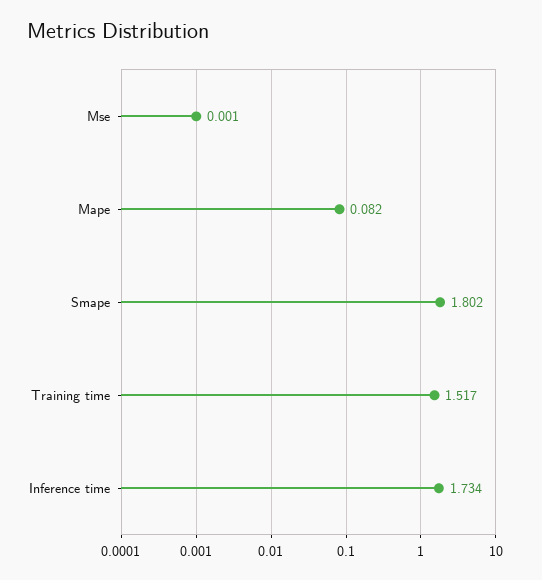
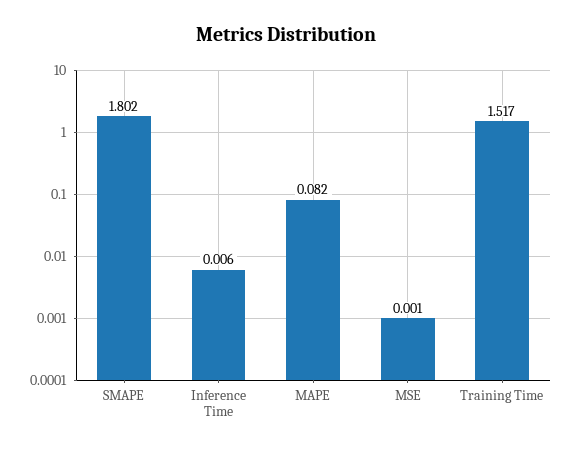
  {
    "Mse": 0.001,
    "Mape": 0.082,
    "Smape": 1.802,
    "Training time": 1.517,
-   "Inference time": 1.734
+   "Inference time": 0.006
  }

